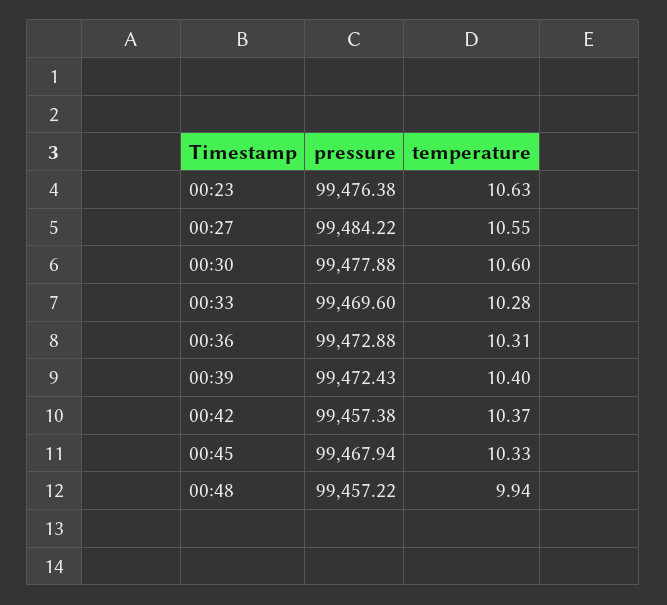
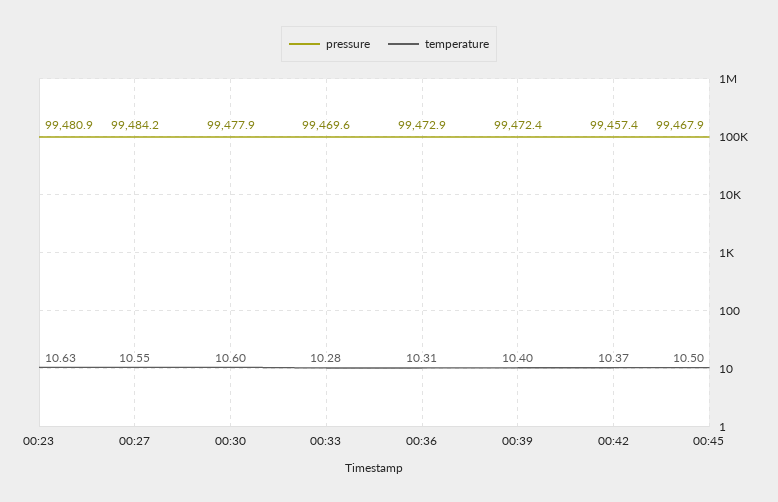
  {
    "pressure": {
-     "00:23": 99476.38,
+     "00:23": 99480.9,
      "00:27": 99484.22,
      "00:30": 99477.88,
      "00:33": 99469.6,
      "00:36": 99472.88,
      "00:39": 99472.43,
      "00:42": 99457.38,
-     "00:45": 99467.94,
+     "00:45": 99467.94
-     "00:48": 99457.22
    },
    "temperature": {
      "00:23": 10.63,
      "00:27": 10.55,
      "00:30": 10.6,
      "00:33": 10.28,
      "00:36": 10.31,
      "00:39": 10.4,
      "00:42": 10.37,
-     "00:45": 10.33,
+     "00:45": 10.5
-     "00:48": 9.94
    }
  }

